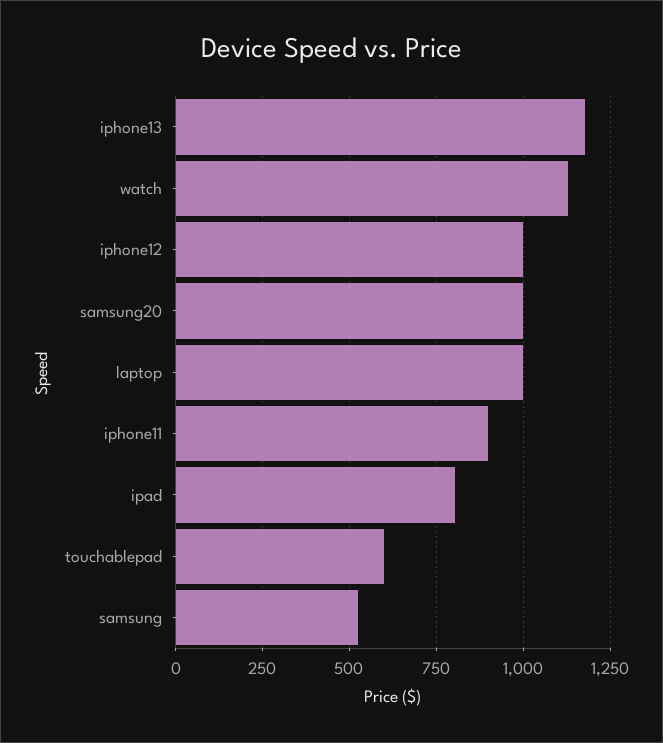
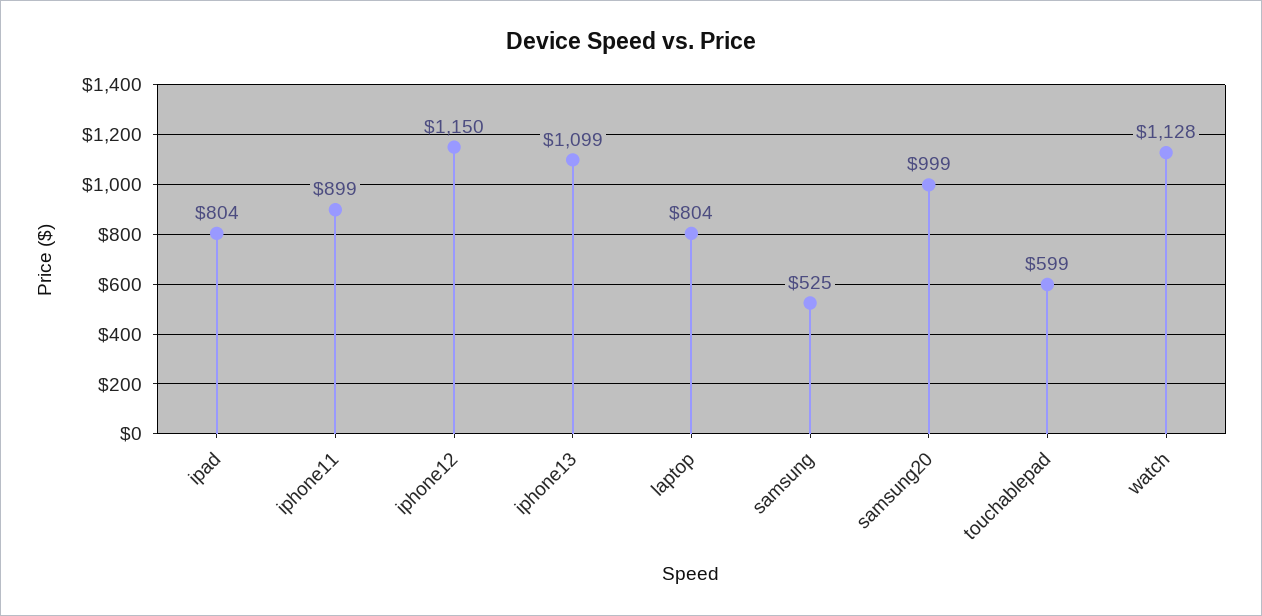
  {
-   "iphone13": 1175,
+   "iphone13": 1099,
    "watch": 1128,
-   "iphone12": 1000,
+   "iphone12": 1150,
    "samsung20": 999,
-   "laptop": 1000,
+   "laptop": 804,
    "iphone11": 899,
    "ipad": 804,
    "touchablepad": 599,
    "samsung": 525
  }

